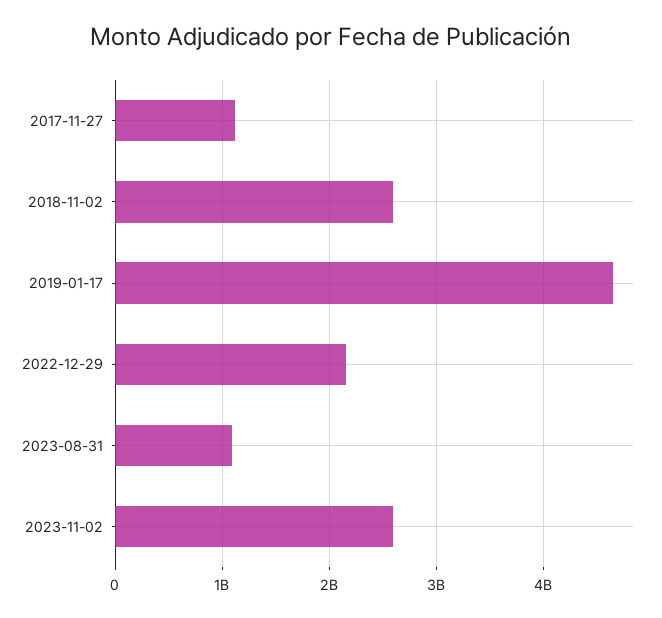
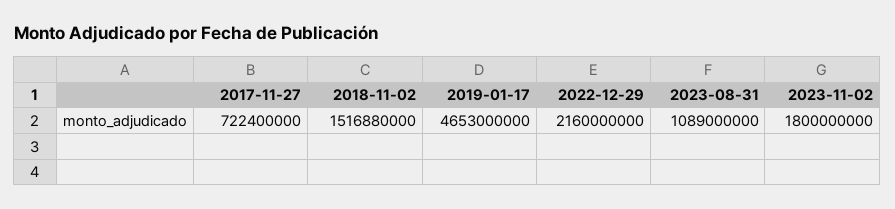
  {
-   "2017-11-27": 1100000000,
+   "2017-11-27": 722400000,
-   "2018-11-02": 2600000000,
+   "2018-11-02": 1516880000,
    "2019-01-17": 4653000000,
    "2022-12-29": 2160000000,
    "2023-08-31": 1089000000,
-   "2023-11-02": 2600000000
+   "2023-11-02": 1800000000
  }

